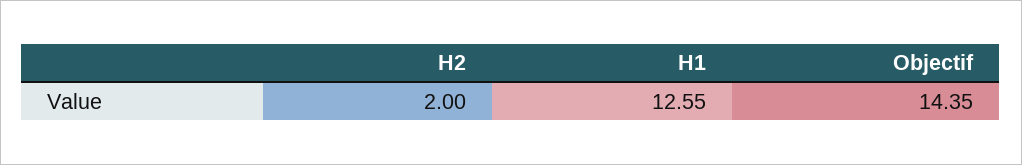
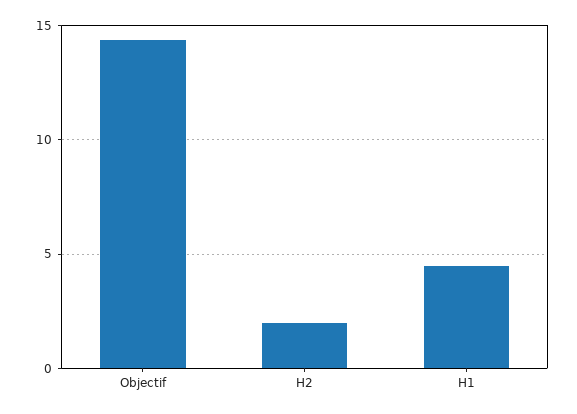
  {
    "H2": 2,
-   "H1": 12.55,
+   "H1": 4.5,
    "Objectif": 14.35
  }

